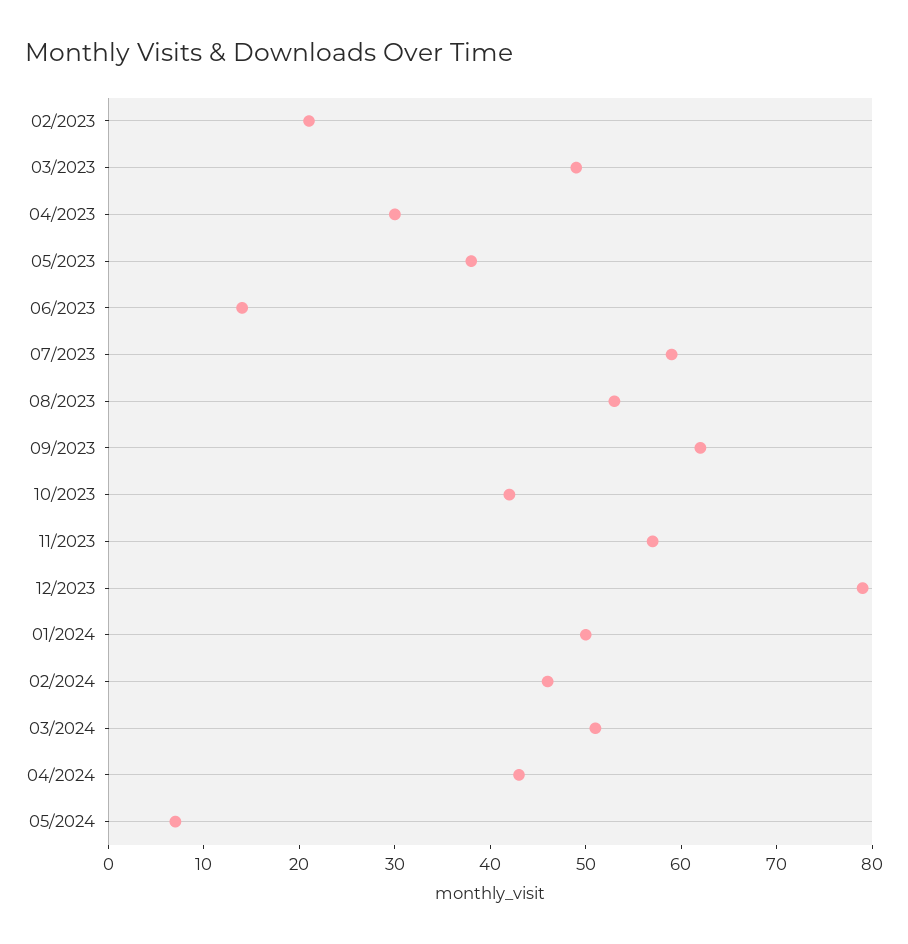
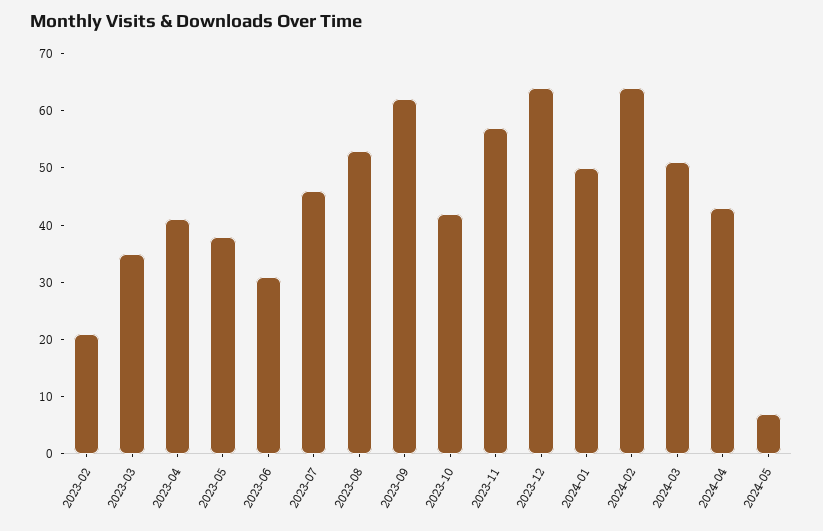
  {
    "02/2023": 21,
-   "03/2023": 49,
+   "03/2023": 35,
-   "04/2023": 30,
+   "04/2023": 40,
    "05/2023": 38,
-   "06/2023": 14,
+   "06/2023": 30,
-   "07/2023": 59,
+   "07/2023": 45,
    "08/2023": 53,
    "09/2023": 62,
    "10/2023": 42,
    "11/2023": 57,
-   "12/2023": 79,
+   "12/2023": 65,
    "01/2024": 50,
-   "02/2024": 46,
+   "02/2024": 65,
    "03/2024": 51,
    "04/2024": 43,
    "05/2024": 7
  }

